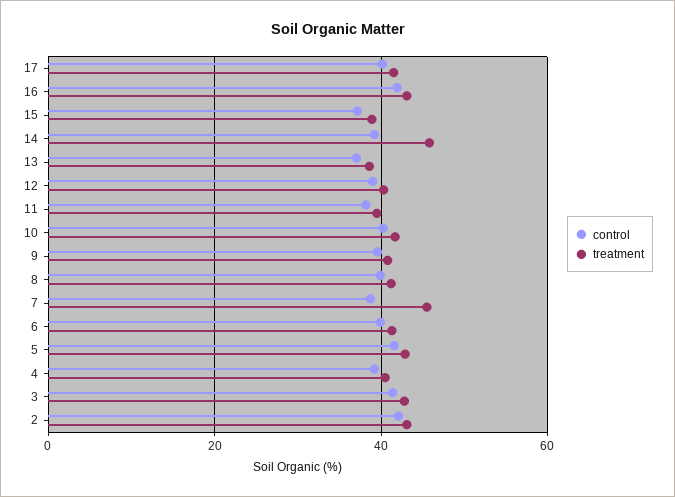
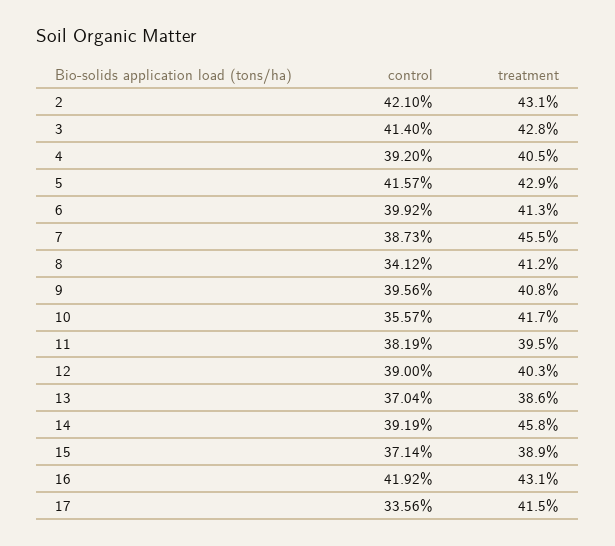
  {
    "control": {
-     "17": 40,
+     "17": 33.56,
      "16": 41.92,
      "15": 37.14,
      "14": 39.19,
      "13": 37.04,
      "12": 39,
      "11": 38.19,
-     "10": 40,
+     "10": 35.57,
      "9": 39.56,
-     "8": 40,
+     "8": 34.12,
      "7": 38.73,
      "6": 39.92,
      "5": 41.57,
      "4": 39.2,
      "3": 41.4,
      "2": 42.1
    },
    "treatment": {
      "17": 41.5,
      "16": 43.1,
      "15": 38.9,
      "14": 45.8,
      "13": 38.6,
      "12": 40.3,
      "11": 39.5,
      "10": 41.7,
      "9": 40.8,
      "8": 41.2,
      "7": 45.5,
      "6": 41.3,
      "5": 42.9,
      "4": 40.5,
      "3": 42.8,
      "2": 43.1
    }
  }

